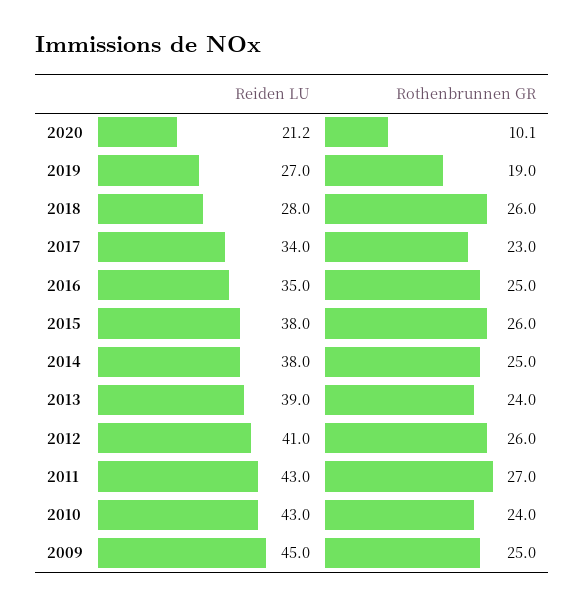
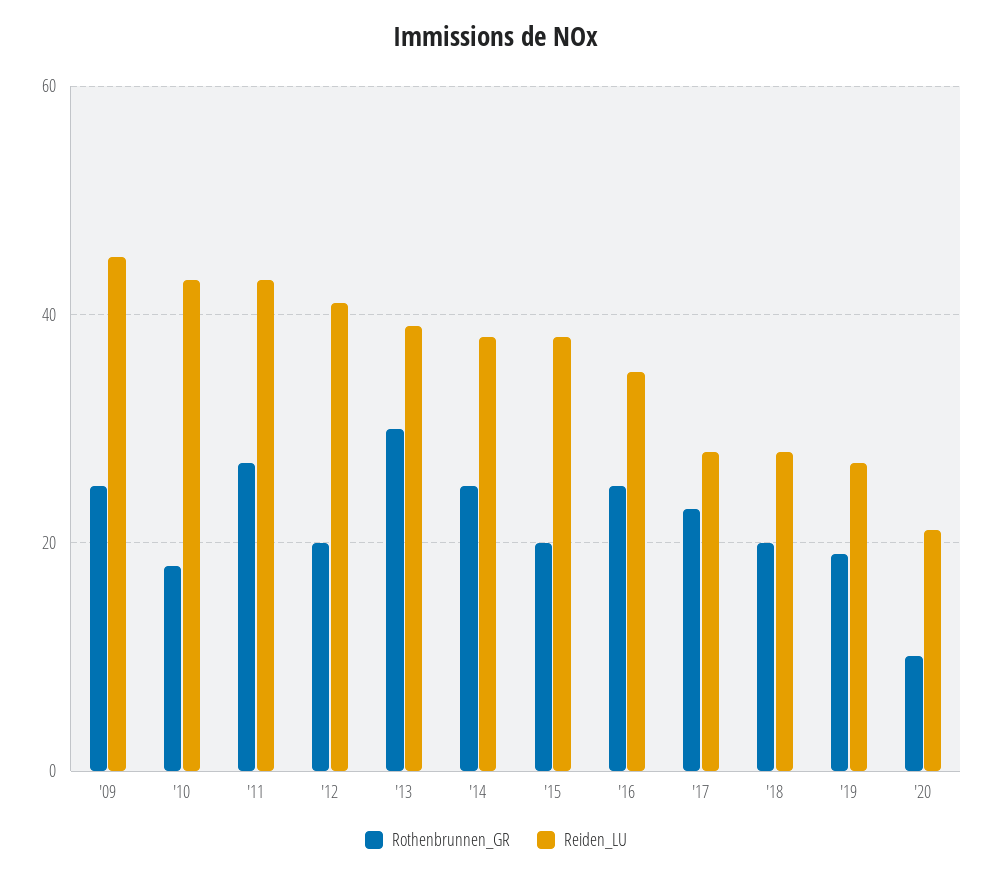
  {
    "Reiden LU": {
      "2020": 21.2,
      "2019": 27,
      "2018": 28,
-     "2017": 34,
+     "2017": 28,
      "2016": 35,
      "2015": 38,
      "2014": 38,
      "2013": 39,
      "2012": 41,
      "2011": 43,
      "2010": 43,
      "2009": 45
    },
    "Rothenbrunnen GR": {
      "2020": 10.1,
      "2019": 19,
-     "2018": 26,
+     "2018": 20,
      "2017": 23,
      "2016": 25,
-     "2015": 26,
+     "2015": 20,
      "2014": 25,
-     "2013": 24,
+     "2013": 30,
-     "2012": 26,
+     "2012": 20,
      "2011": 27,
-     "2010": 24,
+     "2010": 18,
      "2009": 25
    }
  }

